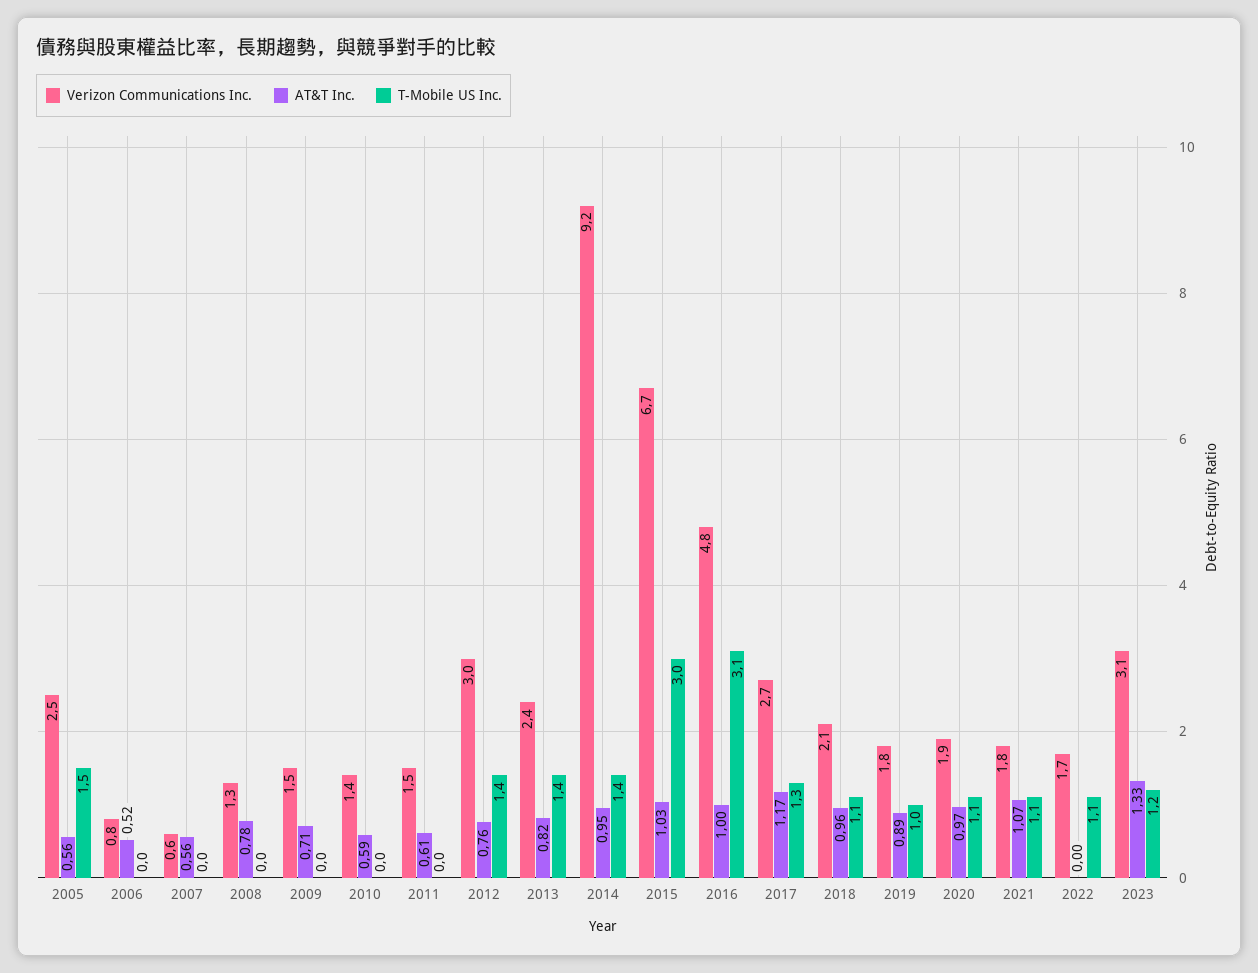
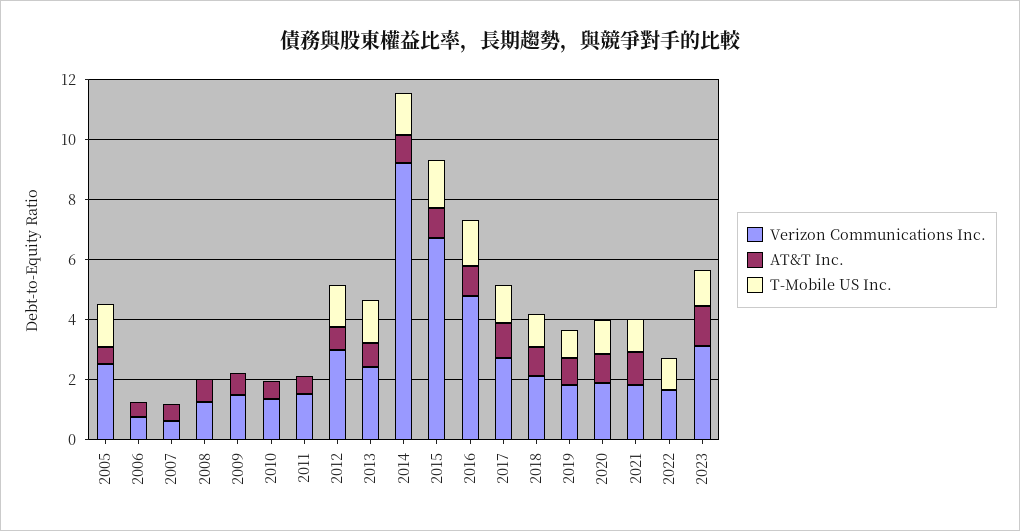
  {
    "Verizon Communications Inc.": {
      "2005": 2.5,
      "2006": 0.8,
      "2007": 0.6,
      "2008": 1.3,
      "2009": 1.5,
      "2010": 1.4,
      "2011": 1.5,
      "2012": 3,
      "2013": 2.4,
      "2014": 9.2,
      "2015": 6.7,
      "2016": 4.8,
      "2017": 2.7,
      "2018": 2.1,
      "2019": 1.8,
      "2020": 1.9,
      "2021": 1.8,
      "2022": 1.7,
      "2023": 3.1
    },
    "AT&T Inc.": {
      "2005": 0.56,
      "2006": 0.52,
      "2007": 0.56,
      "2008": 0.78,
      "2009": 0.71,
      "2010": 0.59,
      "2011": 0.61,
      "2012": 0.76,
      "2013": 0.82,
      "2014": 0.95,
      "2015": 1.03,
      "2016": 1,
      "2017": 1.17,
      "2018": 0.96,
      "2019": 0.89,
      "2020": 0.97,
      "2021": 1.07,
      "2022": 0,
      "2023": 1.33
    },
    "T-Mobile US Inc.": {
      "2005": 1.5,
      "2006": 0,
      "2007": 0,
      "2008": 0,
      "2009": 0,
      "2010": 0,
      "2011": 0,
      "2012": 1.4,
      "2013": 1.4,
      "2014": 1.4,
-     "2015": 3,
+     "2015": 1.5,
-     "2016": 3.1,
+     "2016": 1.5,
      "2017": 1.3,
      "2018": 1.1,
      "2019": 1,
      "2020": 1.1,
      "2021": 1.1,
      "2022": 1.1,
      "2023": 1.2
    }
  }

